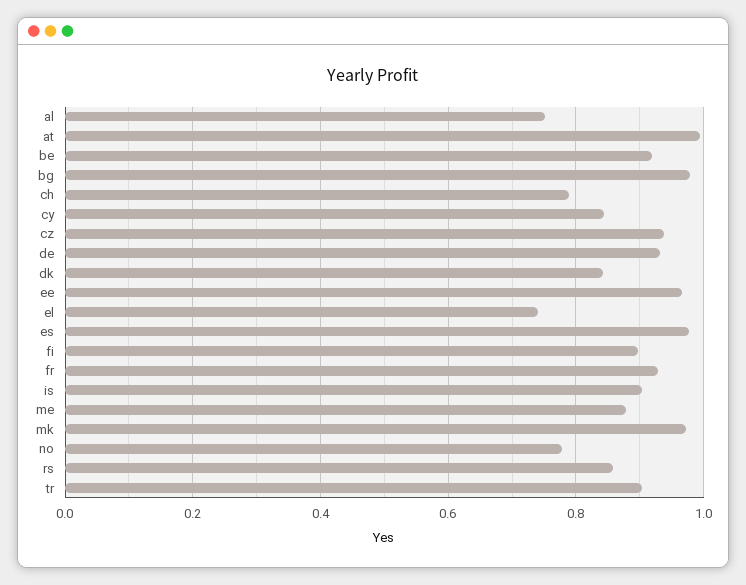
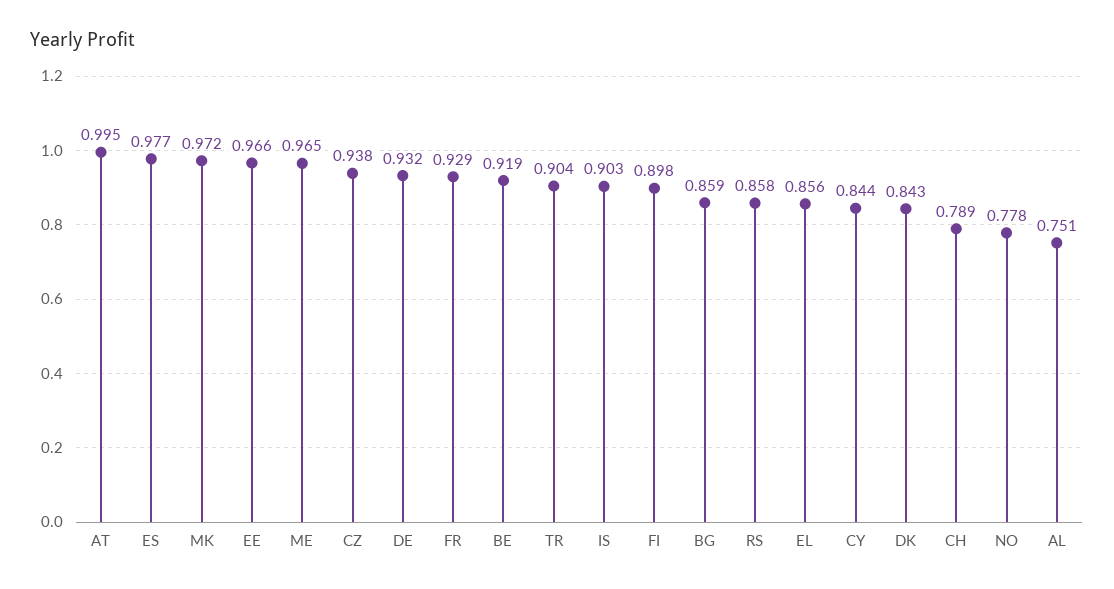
  {
    "al": 0.751,
    "at": 0.995,
    "be": 0.919,
-   "bg": 0.98,
+   "bg": 0.859,
    "ch": 0.789,
    "cy": 0.844,
    "cz": 0.938,
    "de": 0.932,
    "dk": 0.843,
    "ee": 0.966,
-   "el": 0.74,
+   "el": 0.856,
    "es": 0.977,
    "fi": 0.898,
    "fr": 0.929,
    "is": 0.903,
-   "me": 0.88,
+   "me": 0.965,
    "mk": 0.972,
    "no": 0.778,
    "rs": 0.858,
    "tr": 0.904
  }

